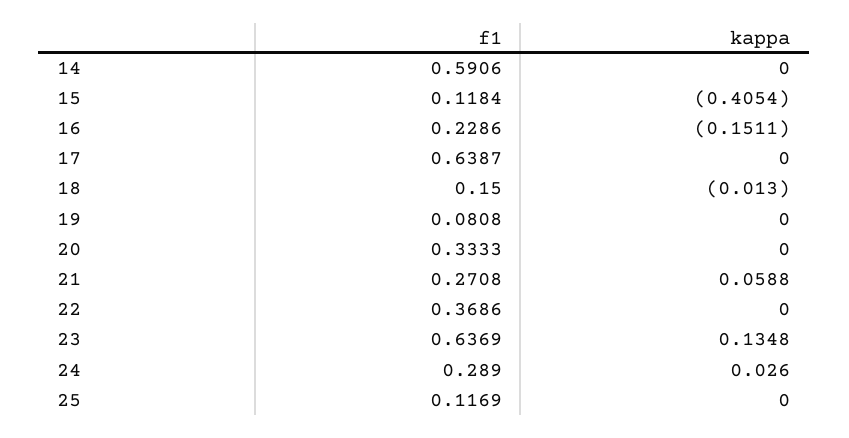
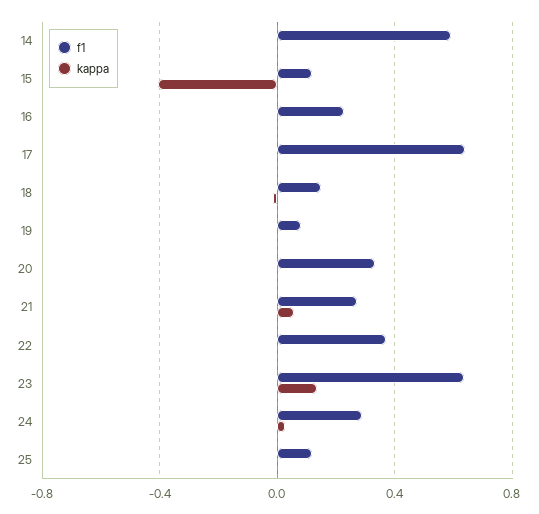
  {
    "f1": {
      "14": 0.5906,
      "15": 0.1184,
      "16": 0.2286,
      "17": 0.6387,
      "18": 0.15,
      "19": 0.0808,
      "20": 0.3333,
      "21": 0.2708,
      "22": 0.3686,
      "23": 0.6369,
      "24": 0.289,
      "25": 0.1169
    },
    "kappa": {
      "14": 0,
      "15": -0.4054,
-     "16": -0.1511,
+     "16": 0,
      "17": 0,
      "18": -0.013,
      "19": 0,
      "20": 0,
      "21": 0.0588,
      "22": 0,
      "23": 0.1348,
      "24": 0.026,
      "25": 0
    }
  }

